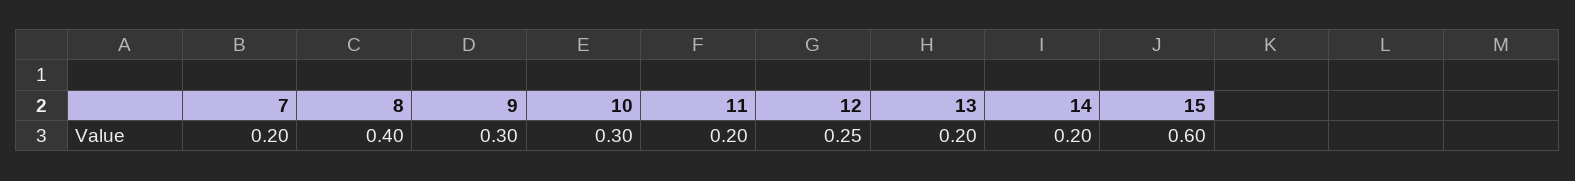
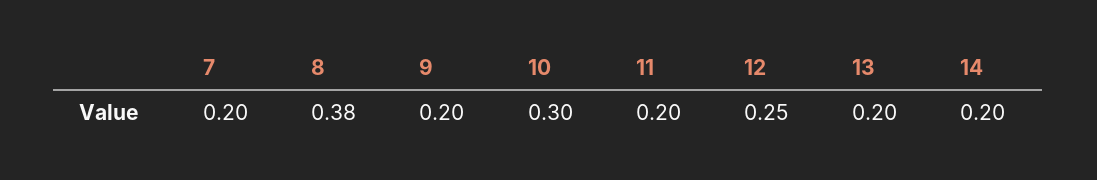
  {
    "7": 0.2,
-   "8": 0.4,
+   "8": 0.38,
-   "9": 0.3,
+   "9": 0.2,
    "10": 0.3,
    "11": 0.2,
    "12": 0.25,
    "13": 0.2,
-   "14": 0.2,
+   "14": 0.2
-   "15": 0.6
  }

